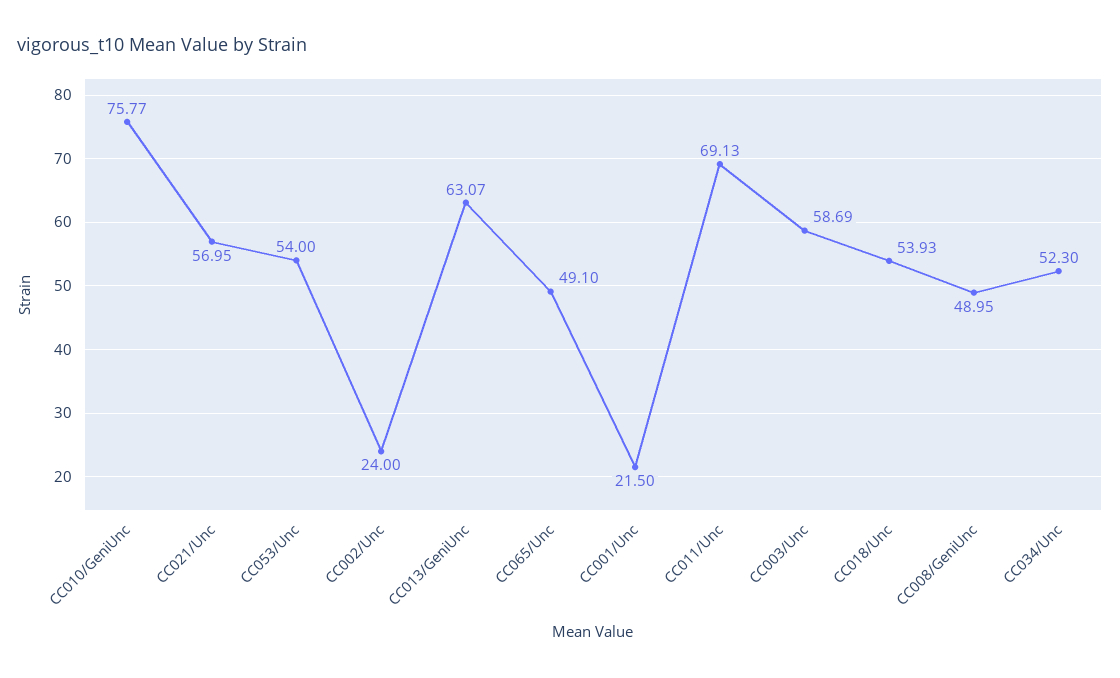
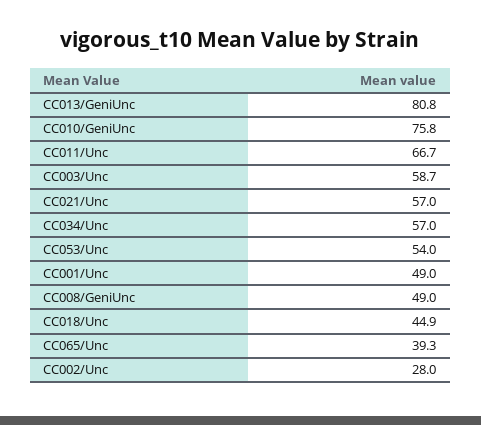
  {
    "CC010/GeniUnc": 75.77,
    "CC021/Unc": 56.95,
    "CC053/Unc": 54,
-   "CC002/Unc": 24,
+   "CC002/Unc": 28,
-   "CC013/GeniUnc": 63.07,
+   "CC013/GeniUnc": 80.8,
-   "CC065/Unc": 49.1,
+   "CC065/Unc": 39.3,
-   "CC001/Unc": 21.5,
+   "CC001/Unc": 49,
-   "CC011/Unc": 69.13,
+   "CC011/Unc": 66.7,
    "CC003/Unc": 58.69,
-   "CC018/Unc": 53.93,
+   "CC018/Unc": 44.9,
    "CC008/GeniUnc": 48.95,
-   "CC034/Unc": 52.3
+   "CC034/Unc": 57
  }

